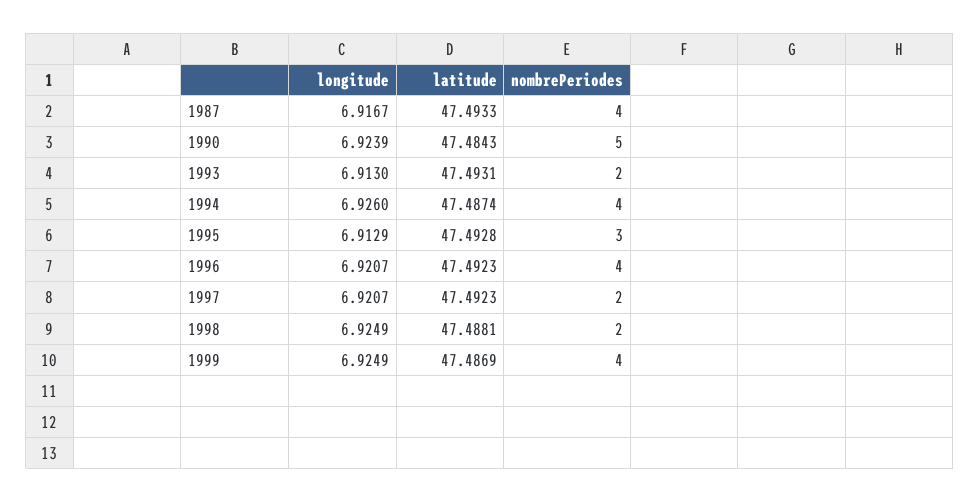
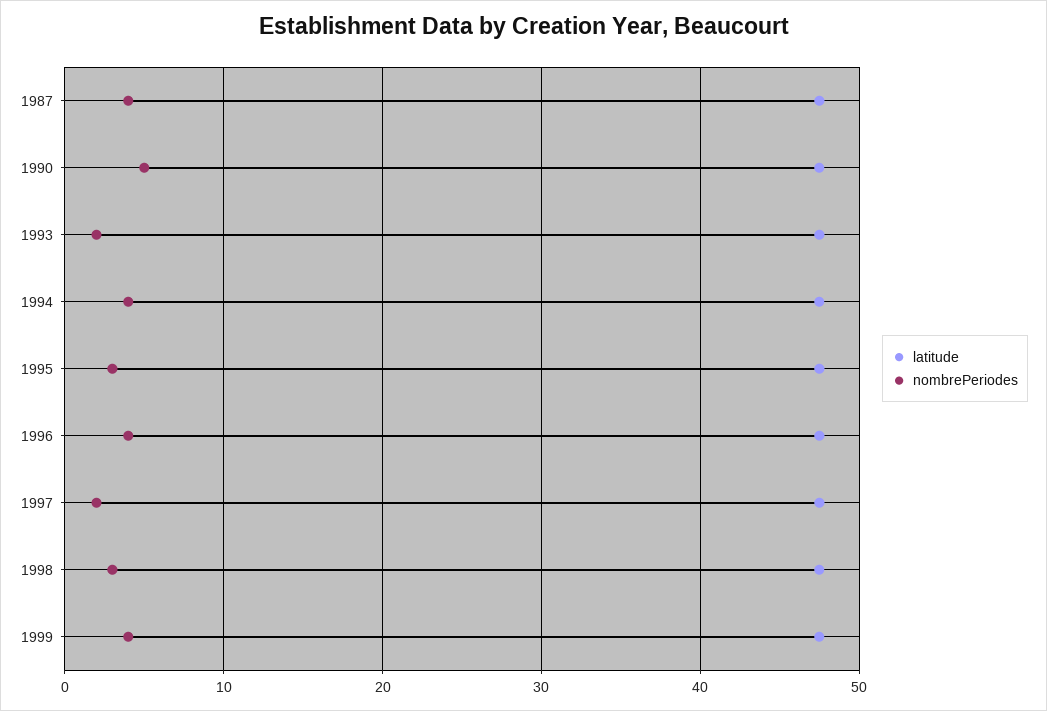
  {
-   "longitude": {
-     "1987": 6.9167,
-     "1990": 6.9239,
-     "1993": 6.913,
-     "1994": 6.926,
-     "1995": 6.9129,
-     "1996": 6.9207,
-     "1997": 6.9207,
-     "1998": 6.9249,
-     "1999": 6.9249
-   },
    "latitude": {
      "1987": 47.4933,
      "1990": 47.4843,
      "1993": 47.4931,
      "1994": 47.4874,
      "1995": 47.4928,
      "1996": 47.4923,
      "1997": 47.4923,
      "1998": 47.4881,
      "1999": 47.4869
    },
    "nombrePeriodes": {
      "1987": 4,
      "1990": 5,
      "1993": 2,
      "1994": 4,
      "1995": 3,
      "1996": 4,
      "1997": 2,
-     "1998": 2,
+     "1998": 3,
      "1999": 4
    }
  }

